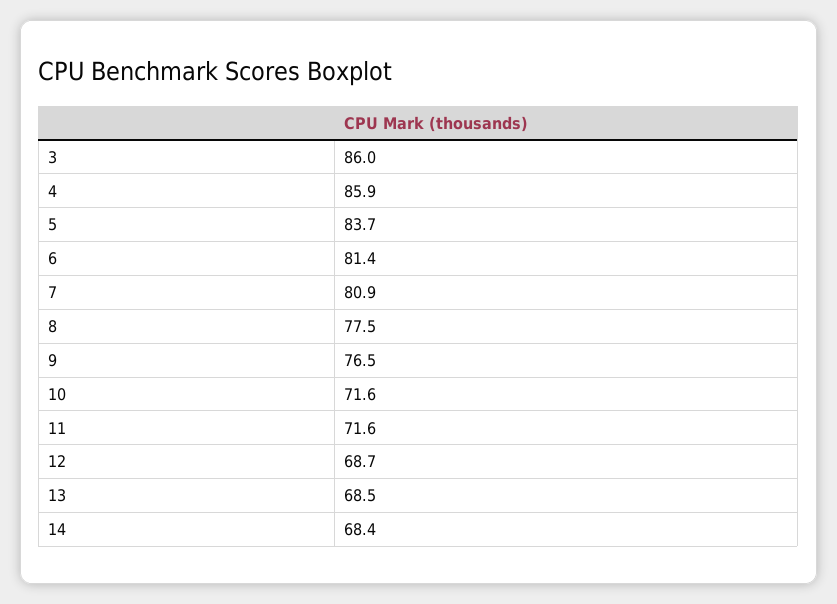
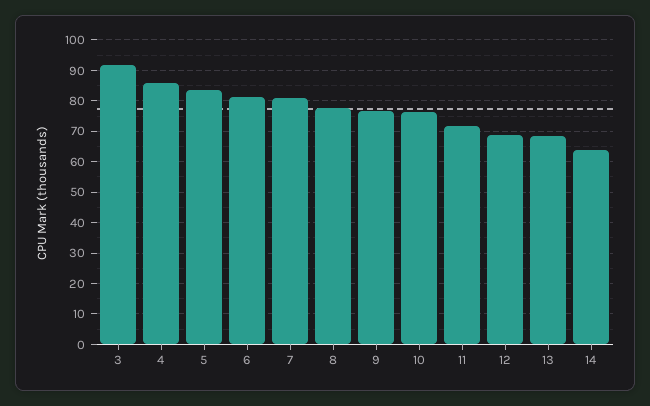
  {
-   "3": 86,
+   "3": 92,
    "4": 85.9,
    "5": 83.7,
    "6": 81.4,
    "7": 80.9,
    "8": 77.5,
    "9": 76.5,
-   "10": 71.6,
+   "10": 76,
    "11": 71.6,
    "12": 68.7,
    "13": 68.5,
-   "14": 68.4
+   "14": 64
  }

